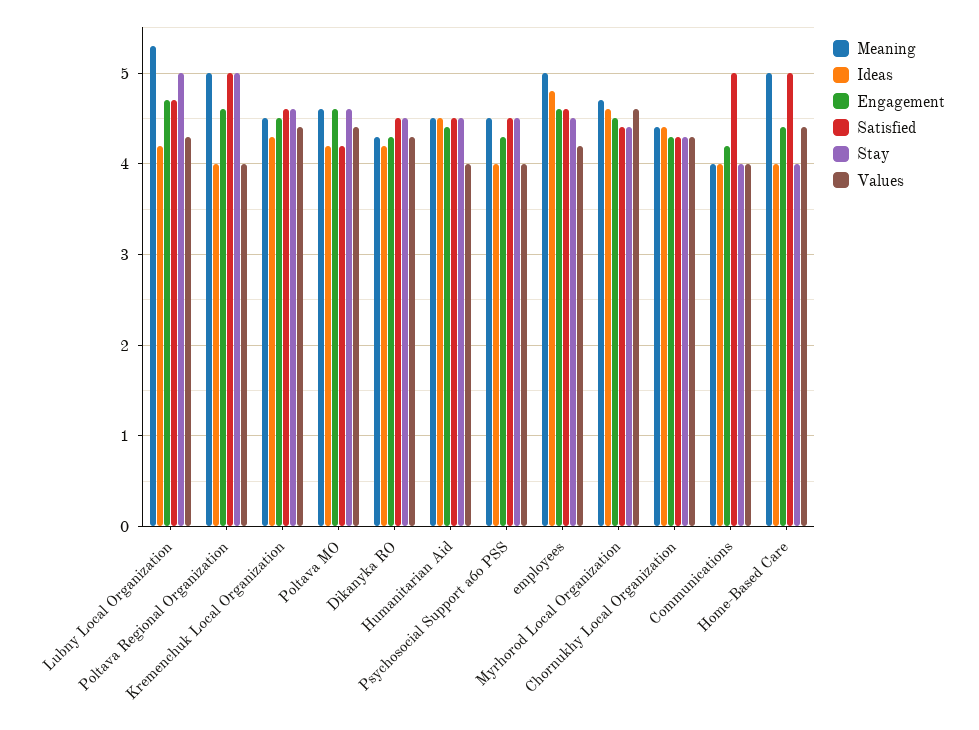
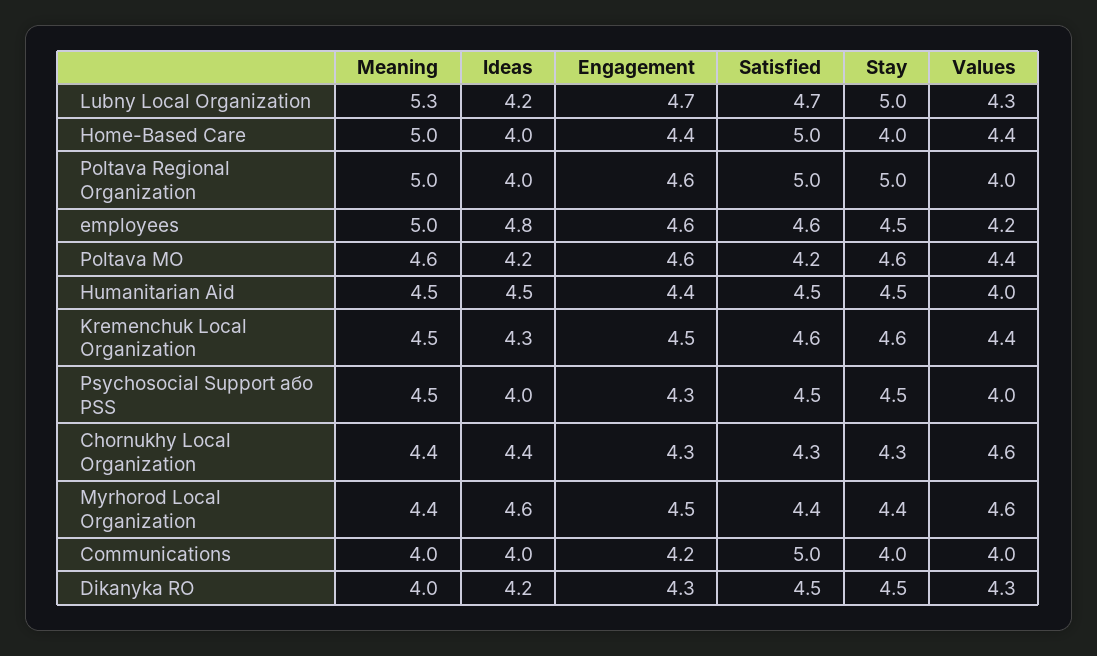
  {
    "Meaning": {
      "Lubny Local Organization": 5.3,
      "Poltava Regional Organization": 5,
      "Kremenchuk Local Organization": 4.5,
      "Poltava MO": 4.6,
-     "Dikanyka RO": 4.3,
+     "Dikanyka RO": 4,
      "Humanitarian Aid": 4.5,
      "Psychosocial Support або PSS": 4.5,
      "employees": 5,
-     "Myrhorod Local Organization": 4.7,
+     "Myrhorod Local Organization": 4.4,
      "Chornukhy Local Organization": 4.4,
      "Communications": 4,
      "Home-Based Care": 5
    },
    "Ideas": {
      "Lubny Local Organization": 4.2,
      "Poltava Regional Organization": 4,
      "Kremenchuk Local Organization": 4.3,
      "Poltava MO": 4.2,
      "Dikanyka RO": 4.2,
      "Humanitarian Aid": 4.5,
      "Psychosocial Support або PSS": 4,
      "employees": 4.8,
      "Myrhorod Local Organization": 4.6,
      "Chornukhy Local Organization": 4.4,
      "Communications": 4,
      "Home-Based Care": 4
    },
    "Engagement": {
      "Lubny Local Organization": 4.7,
      "Poltava Regional Organization": 4.6,
      "Kremenchuk Local Organization": 4.5,
      "Poltava MO": 4.6,
      "Dikanyka RO": 4.3,
      "Humanitarian Aid": 4.4,
      "Psychosocial Support або PSS": 4.3,
      "employees": 4.6,
      "Myrhorod Local Organization": 4.5,
      "Chornukhy Local Organization": 4.3,
      "Communications": 4.2,
      "Home-Based Care": 4.4
    },
    "Satisfied": {
      "Lubny Local Organization": 4.7,
      "Poltava Regional Organization": 5,
      "Kremenchuk Local Organization": 4.6,
      "Poltava MO": 4.2,
      "Dikanyka RO": 4.5,
      "Humanitarian Aid": 4.5,
      "Psychosocial Support або PSS": 4.5,
      "employees": 4.6,
      "Myrhorod Local Organization": 4.4,
      "Chornukhy Local Organization": 4.3,
      "Communications": 5,
      "Home-Based Care": 5
    },
    "Stay": {
      "Lubny Local Organization": 5,
      "Poltava Regional Organization": 5,
      "Kremenchuk Local Organization": 4.6,
      "Poltava MO": 4.6,
      "Dikanyka RO": 4.5,
      "Humanitarian Aid": 4.5,
      "Psychosocial Support або PSS": 4.5,
      "employees": 4.5,
      "Myrhorod Local Organization": 4.4,
      "Chornukhy Local Organization": 4.3,
      "Communications": 4,
      "Home-Based Care": 4
    },
    "Values": {
      "Lubny Local Organization": 4.3,
      "Poltava Regional Organization": 4,
      "Kremenchuk Local Organization": 4.4,
      "Poltava MO": 4.4,
      "Dikanyka RO": 4.3,
      "Humanitarian Aid": 4,
      "Psychosocial Support або PSS": 4,
      "employees": 4.2,
      "Myrhorod Local Organization": 4.6,
-     "Chornukhy Local Organization": 4.3,
+     "Chornukhy Local Organization": 4.6,
      "Communications": 4,
      "Home-Based Care": 4.4
    }
  }

